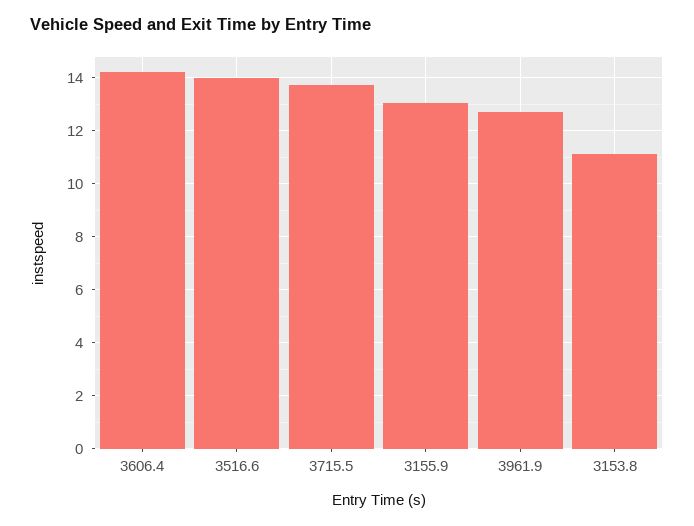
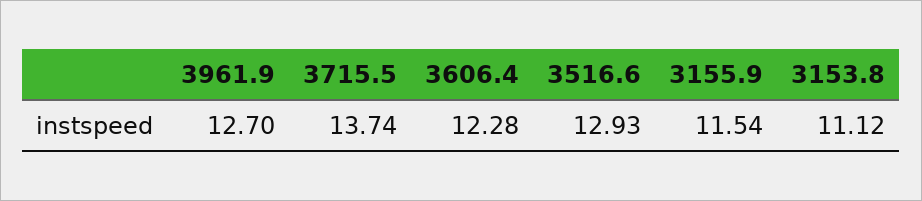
  {
-   "3606.4": 14.25,
+   "3606.4": 12.28,
-   "3516.6": 14,
+   "3516.6": 12.93,
    "3715.5": 13.74,
-   "3155.9": 13,
+   "3155.9": 11.54,
    "3961.9": 12.7,
    "3153.8": 11.12
  }

